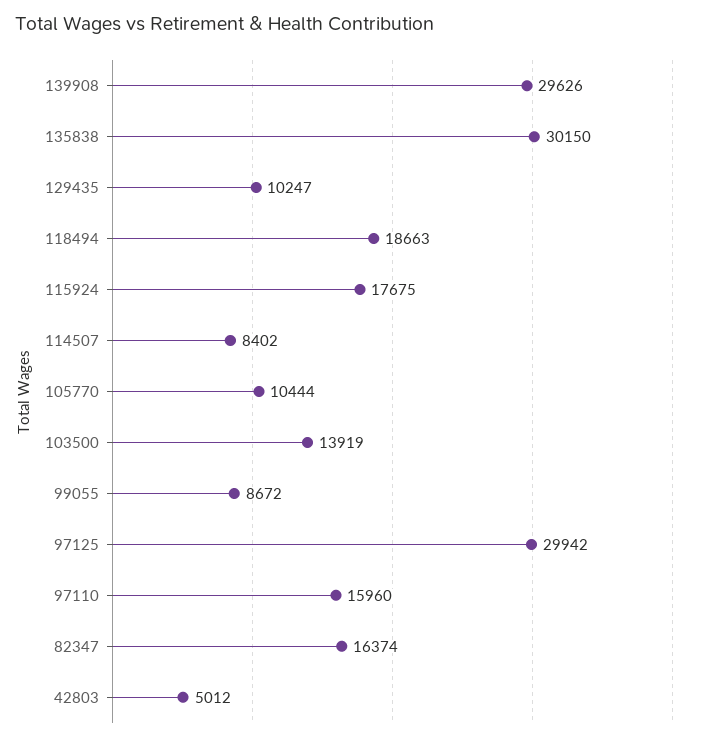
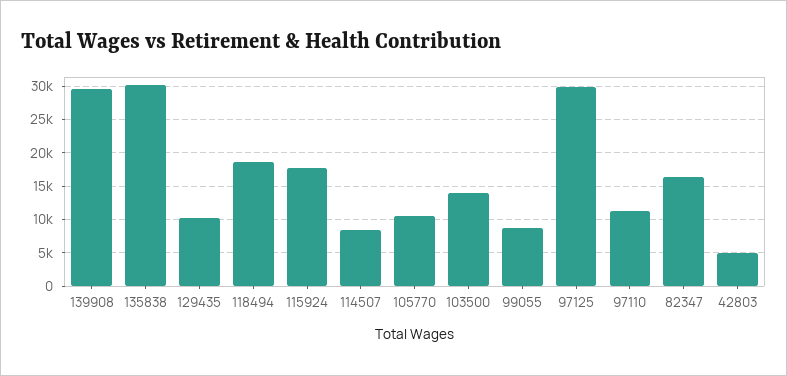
  {
    "139908": 29626,
    "135838": 30150,
    "129435": 10247,
    "118494": 18663,
    "115924": 17675,
    "114507": 8402,
    "105770": 10444,
    "103500": 13919,
    "99055": 8672,
    "97125": 29942,
-   "97110": 15960,
+   "97110": 11000,
    "82347": 16374,
    "42803": 5012
  }

